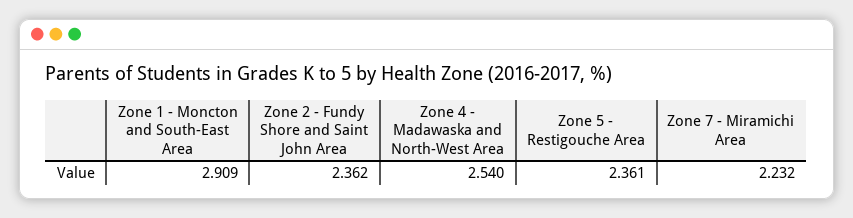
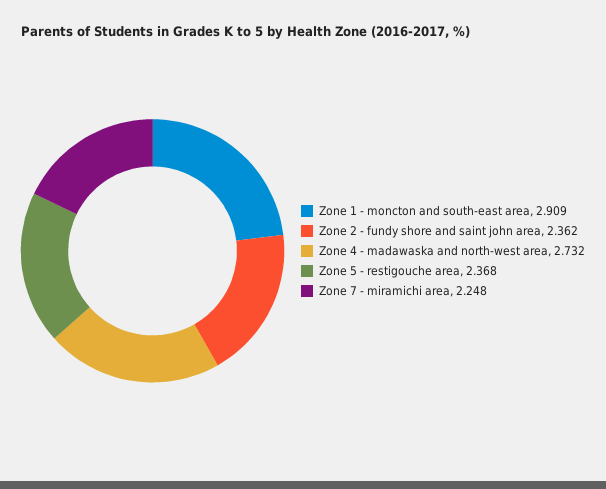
  {
    "Zone 1 - Moncton and South-East Area": 2.909,
    "Zone 2 - Fundy Shore and Saint John Area": 2.362,
-   "Zone 4 - Madawaska and North-West Area": 2.54,
+   "Zone 4 - Madawaska and North-West Area": 2.732,
-   "Zone 5 - Restigouche Area": 2.361,
+   "Zone 5 - Restigouche Area": 2.368,
-   "Zone 7 - Miramichi Area": 2.232
+   "Zone 7 - Miramichi Area": 2.248
  }

